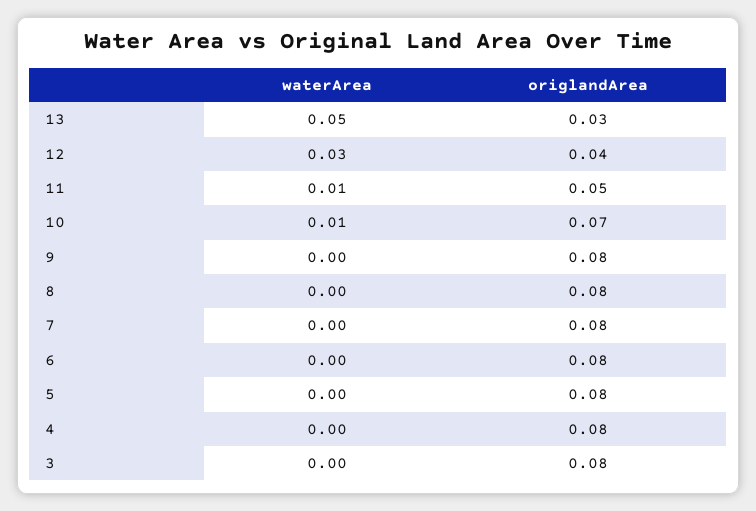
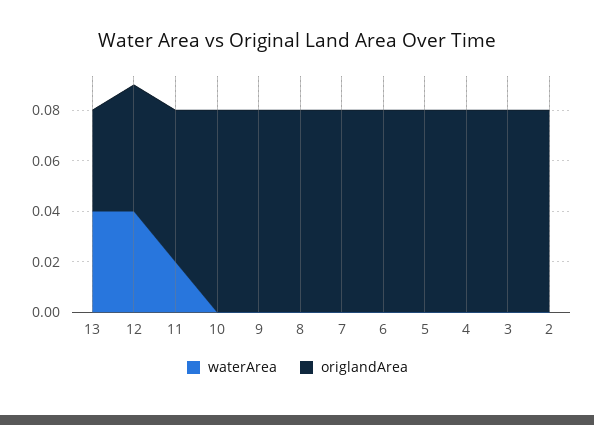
  {
    "waterArea": {
-     "13": 0.05,
+     "13": 0.04,
-     "12": 0.03,
+     "12": 0.04,
-     "11": 0.01,
+     "11": 0.02,
-     "10": 0.01,
+     "10": 0,
      "9": 0,
      "8": 0,
      "7": 0,
      "6": 0,
      "5": 0,
      "4": 0,
-     "3": 0
+     "3": 0,
+     "2": 0
    },
    "origlandArea": {
-     "13": 0.03,
+     "13": 0.04,
-     "12": 0.04,
+     "12": 0.05,
-     "11": 0.05,
+     "11": 0.06,
-     "10": 0.07,
+     "10": 0.08,
      "9": 0.08,
      "8": 0.08,
      "7": 0.08,
      "6": 0.08,
      "5": 0.08,
      "4": 0.08,
-     "3": 0.08
+     "3": 0.08,
+     "2": 0.08
    }
  }

